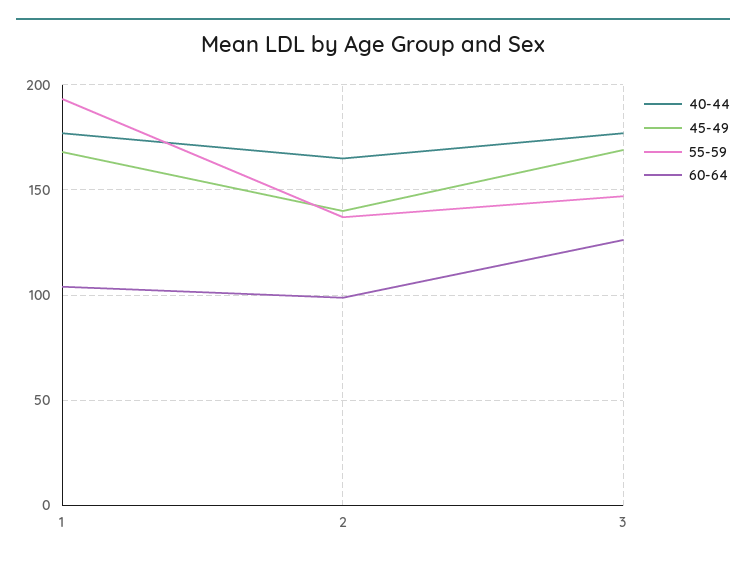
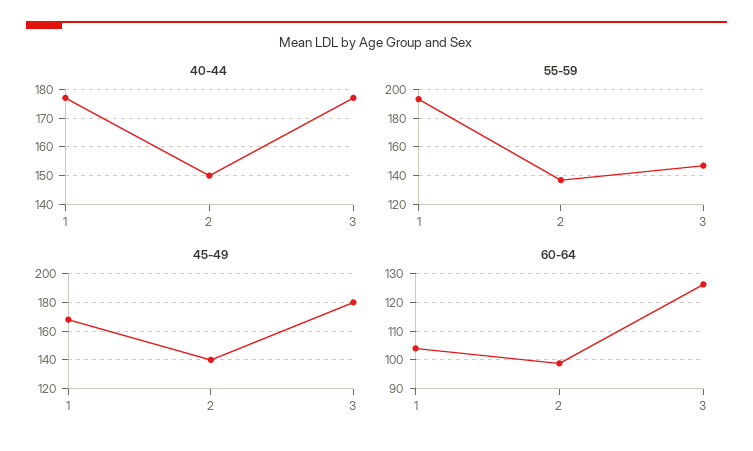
  {
    "40-44": {
      "1": 175,
-     "2": 165,
+     "2": 150,
      "3": 175
    },
    "45-49": {
      "1": 170,
      "2": 140,
-     "3": 170
+     "3": 180
    },
    "55-59": {
      "1": 195,
      "2": 135,
      "3": 145
    },
    "60-64": {
      "1": 105,
      "2": 100,
      "3": 125
    }
  }

